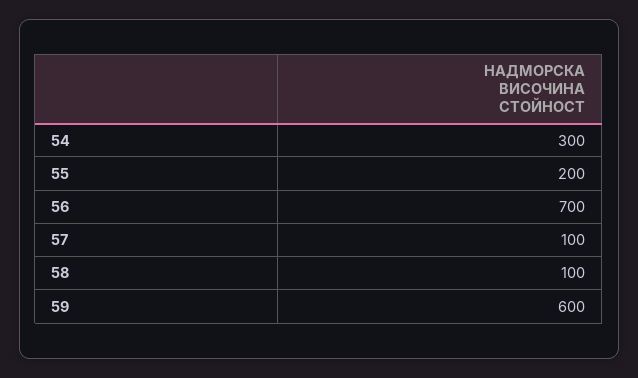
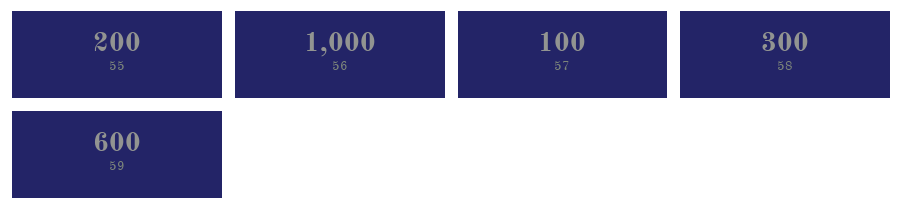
  {
-   "54": 300,
    "55": 200,
-   "56": 700,
+   "56": 1000,
    "57": 100,
-   "58": 100,
+   "58": 300,
    "59": 600
  }

